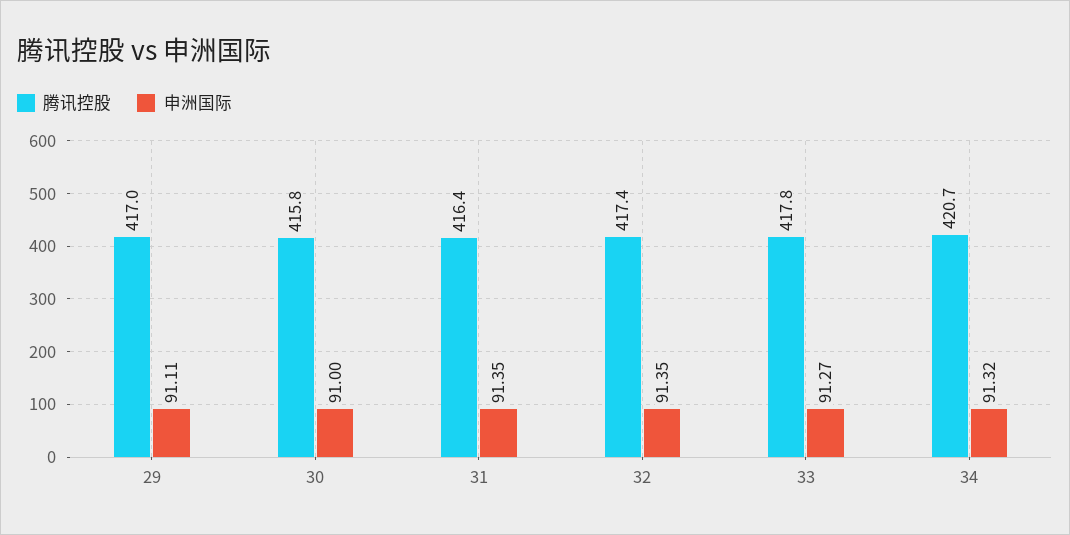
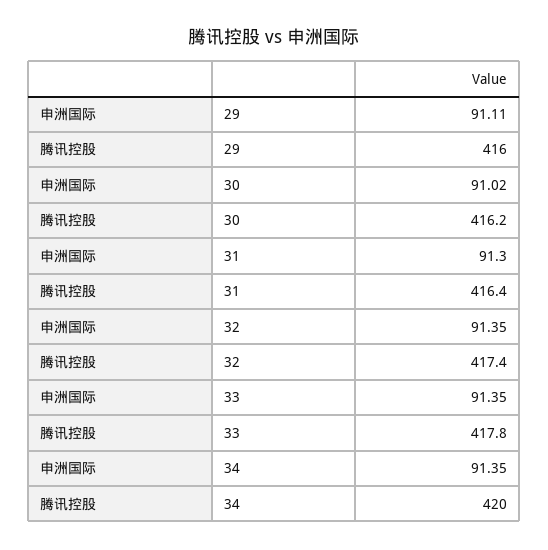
  {
    "腾讯控股": {
-     "29": 417,
+     "29": 416,
-     "30": 415.8,
+     "30": 416.2,
      "31": 416.4,
      "32": 417.4,
      "33": 417.8,
-     "34": 420.7
+     "34": 420
    },
    "申洲国际": {
      "29": 91.11,
-     "30": 91,
+     "30": 91.02,
-     "31": 91.35,
+     "31": 91.3,
      "32": 91.35,
-     "33": 91.27,
+     "33": 91.35,
-     "34": 91.32
+     "34": 91.35
    }
  }

